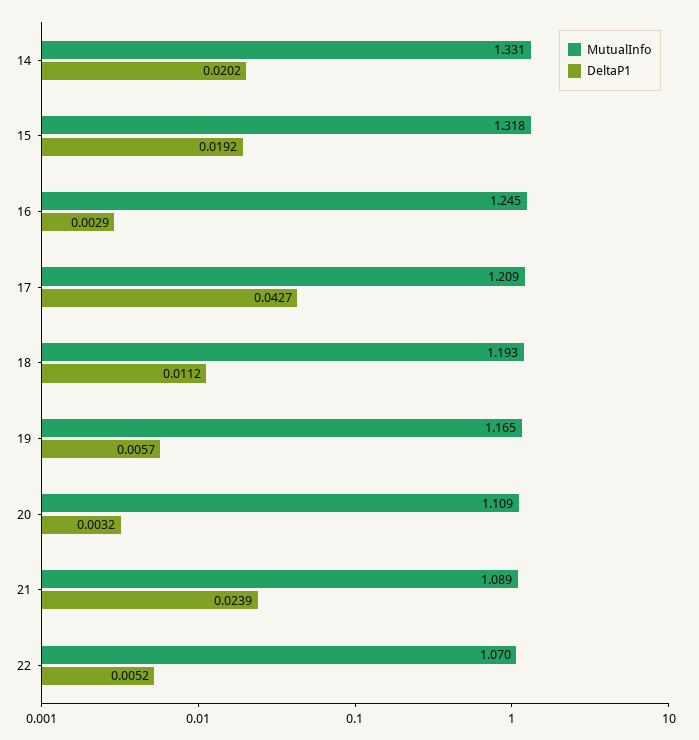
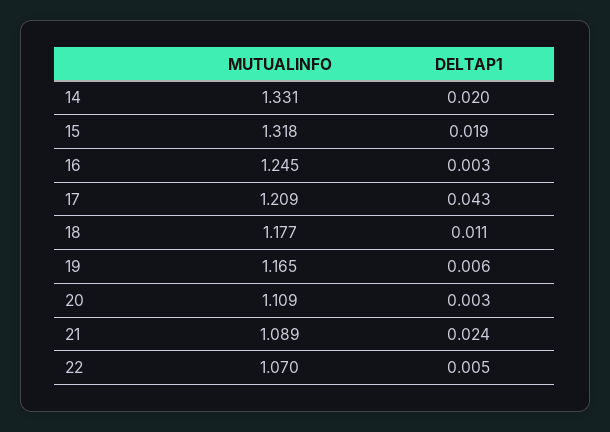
  {
    "MutualInfo": {
      "14": 1.331,
      "15": 1.318,
      "16": 1.245,
      "17": 1.209,
-     "18": 1.193,
+     "18": 1.177,
      "19": 1.165,
      "20": 1.109,
      "21": 1.089,
      "22": 1.07
    },
    "DeltaP1": {
      "14": 0.0202,
      "15": 0.0192,
      "16": 0.0029,
      "17": 0.0427,
      "18": 0.0112,
      "19": 0.0057,
      "20": 0.0032,
      "21": 0.0239,
      "22": 0.0052
    }
  }

